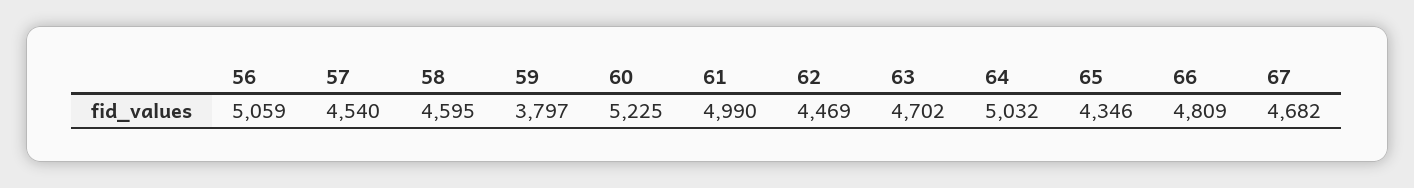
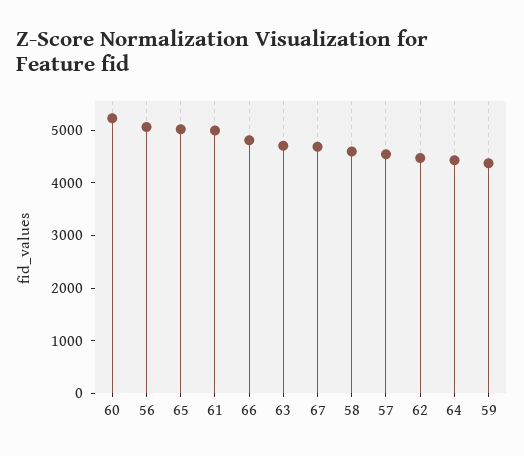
  {
    "56": 5059,
    "57": 4540,
    "58": 4595,
-   "59": 3797,
+   "59": 4400,
    "60": 5225,
    "61": 4990,
    "62": 4469,
    "63": 4702,
-   "64": 5032,
+   "64": 4400,
-   "65": 4346,
+   "65": 5000,
    "66": 4809,
    "67": 4682
  }

